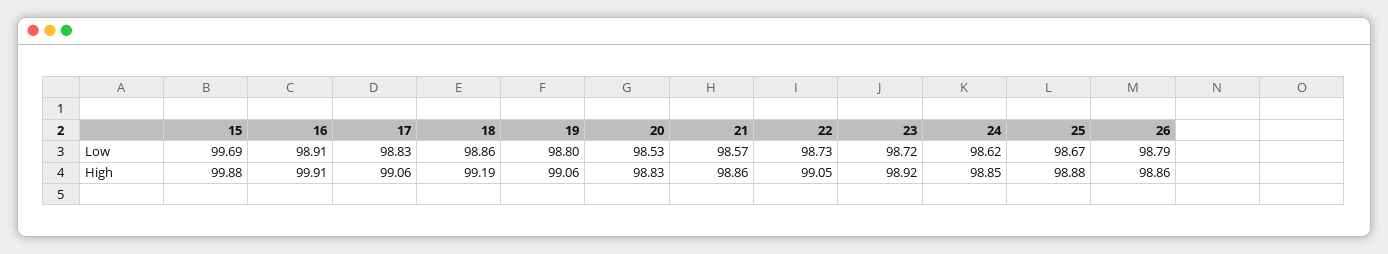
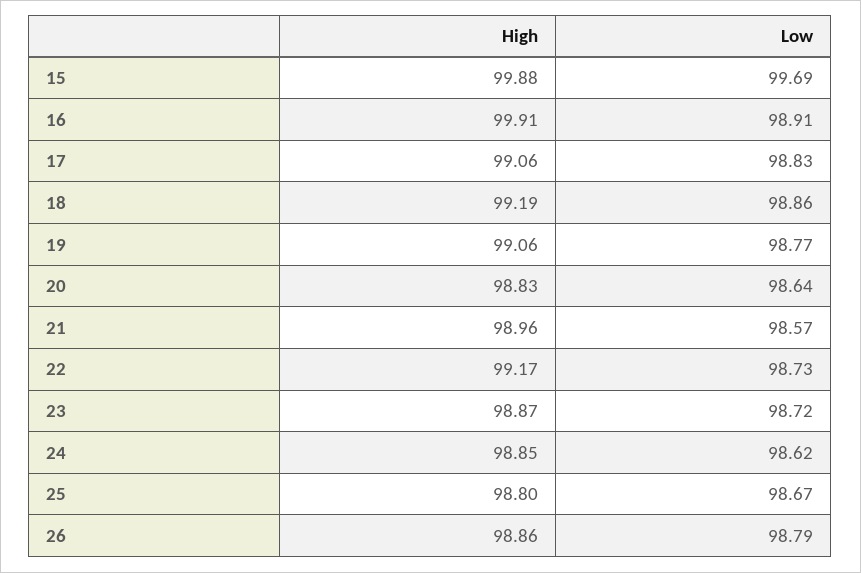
  {
    "15": {
      "Low": 99.69,
      "High": 99.88
    },
    "16": {
      "Low": 98.91,
      "High": 99.91
    },
    "17": {
      "Low": 98.83,
      "High": 99.06
    },
    "18": {
      "Low": 98.86,
      "High": 99.19
    },
    "19": {
-     "Low": 98.8,
+     "Low": 98.77,
      "High": 99.06
    },
    "20": {
-     "Low": 98.53,
+     "Low": 98.64,
      "High": 98.83
    },
    "21": {
      "Low": 98.57,
-     "High": 98.86
+     "High": 98.96
    },
    "22": {
      "Low": 98.73,
-     "High": 99.05
+     "High": 99.17
    },
    "23": {
      "Low": 98.72,
-     "High": 98.92
+     "High": 98.87
    },
    "24": {
      "Low": 98.62,
      "High": 98.85
    },
    "25": {
      "Low": 98.67,
-     "High": 98.88
+     "High": 98.8
    },
    "26": {
      "Low": 98.79,
      "High": 98.86
    }
  }

